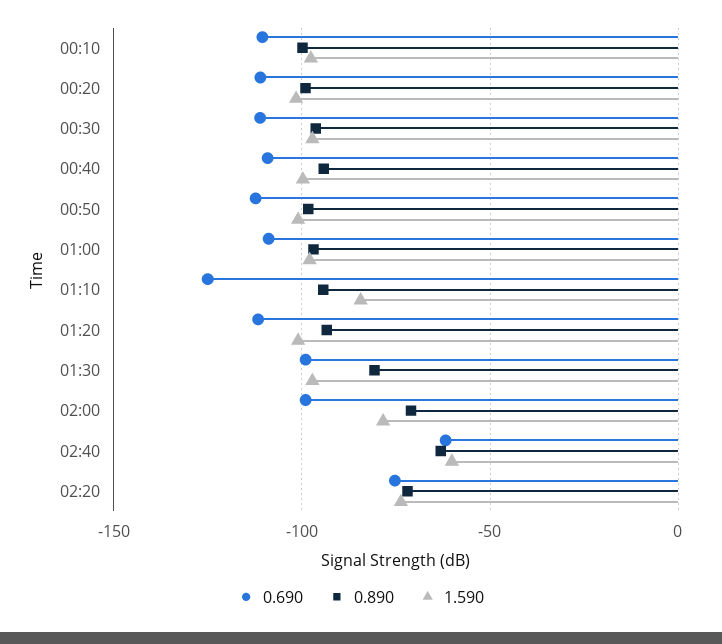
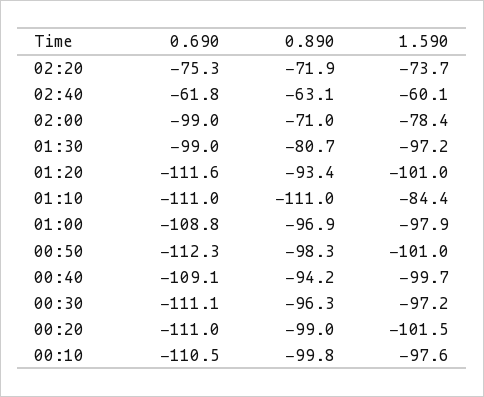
  {
    "0.690": {
      "00:10": -110.5,
      "00:20": -111,
      "00:30": -111.1,
      "00:40": -109.1,
      "00:50": -112.3,
      "01:00": -108.8,
-     "01:10": -125,
+     "01:10": -111,
      "01:20": -111.6,
      "01:30": -99,
      "02:00": -99,
      "02:40": -61.8,
      "02:20": -75.3
    },
    "0.890": {
      "00:10": -99.8,
      "00:20": -99,
      "00:30": -96.3,
      "00:40": -94.2,
      "00:50": -98.3,
      "01:00": -96.9,
-     "01:10": -95,
+     "01:10": -111,
      "01:20": -93.4,
      "01:30": -80.7,
      "02:00": -71,
      "02:40": -63.1,
      "02:20": -71.9
    },
    "1.590": {
      "00:10": -97.6,
      "00:20": -101.5,
      "00:30": -97.2,
      "00:40": -99.7,
      "00:50": -101,
      "01:00": -97.9,
      "01:10": -84.4,
      "01:20": -101,
      "01:30": -97.2,
      "02:00": -78.4,
      "02:40": -60.1,
      "02:20": -73.7
    }
  }

